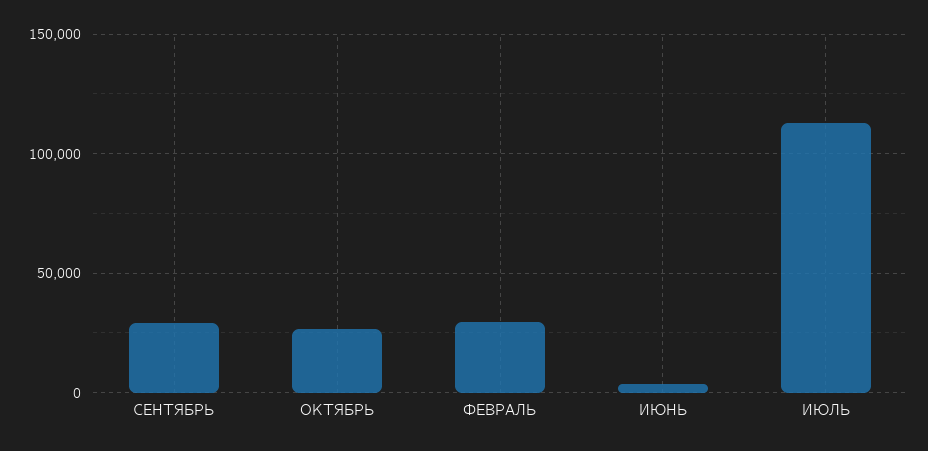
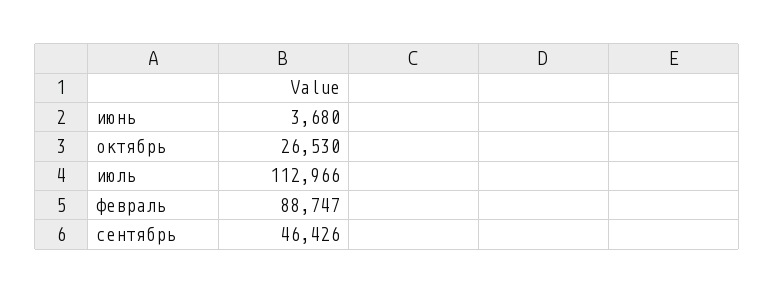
  {
-   "СЕНТЯБРЬ": 30000,
+   "СЕНТЯБРЬ": 46426,
    "ОКТЯБРЬ": 26530,
-   "ФЕВРАЛЬ": 30000,
+   "ФЕВРАЛЬ": 88747,
    "ИЮНЬ": 3680,
    "ИЮЛЬ": 112966
  }

